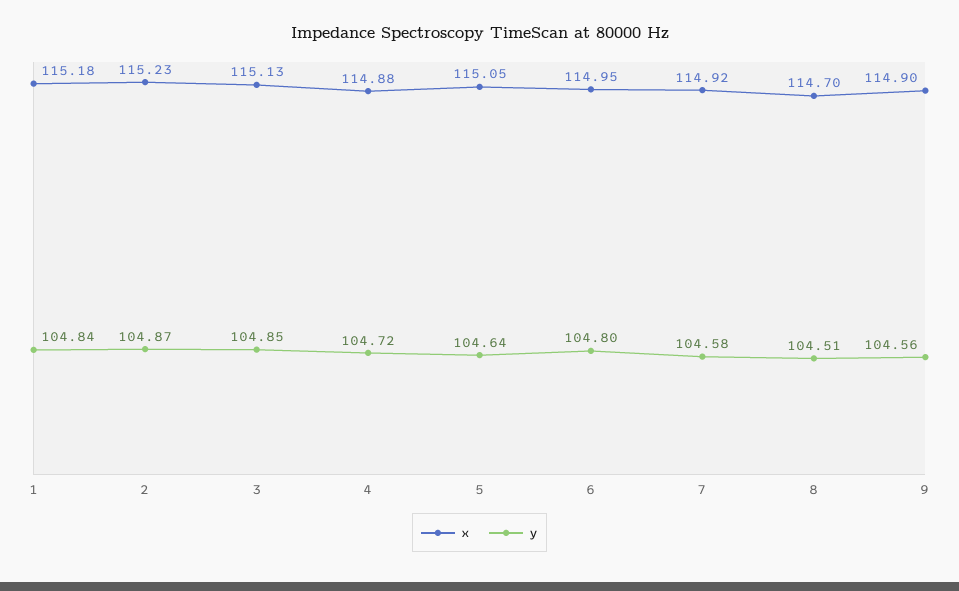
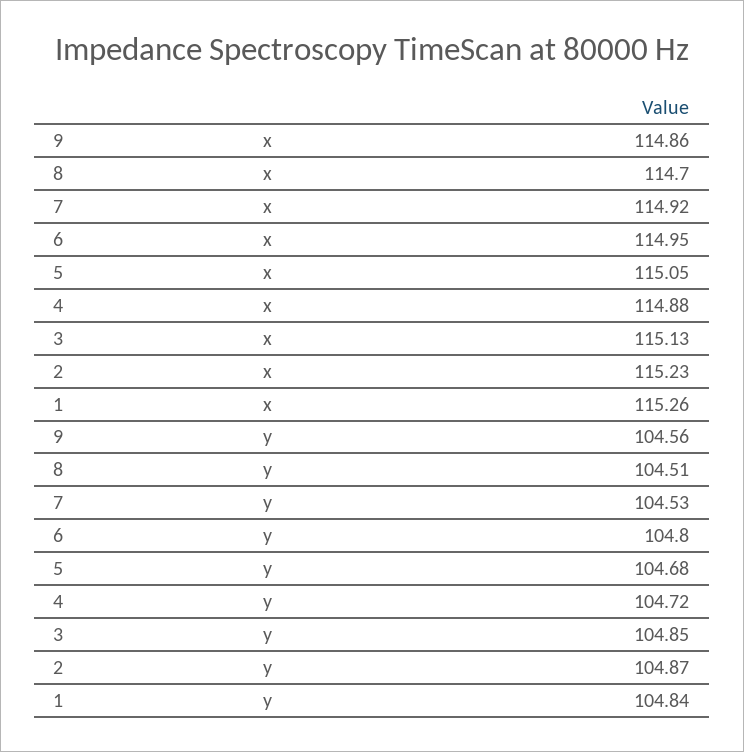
  {
    "x": {
-     "1": 115.18,
+     "1": 115.26,
      "2": 115.23,
      "3": 115.13,
      "4": 114.88,
      "5": 115.05,
      "6": 114.95,
      "7": 114.92,
      "8": 114.7,
-     "9": 114.9
+     "9": 114.86
    },
    "y": {
      "1": 104.84,
      "2": 104.87,
      "3": 104.85,
      "4": 104.72,
-     "5": 104.64,
+     "5": 104.68,
      "6": 104.8,
-     "7": 104.58,
+     "7": 104.53,
      "8": 104.51,
      "9": 104.56
    }
  }

